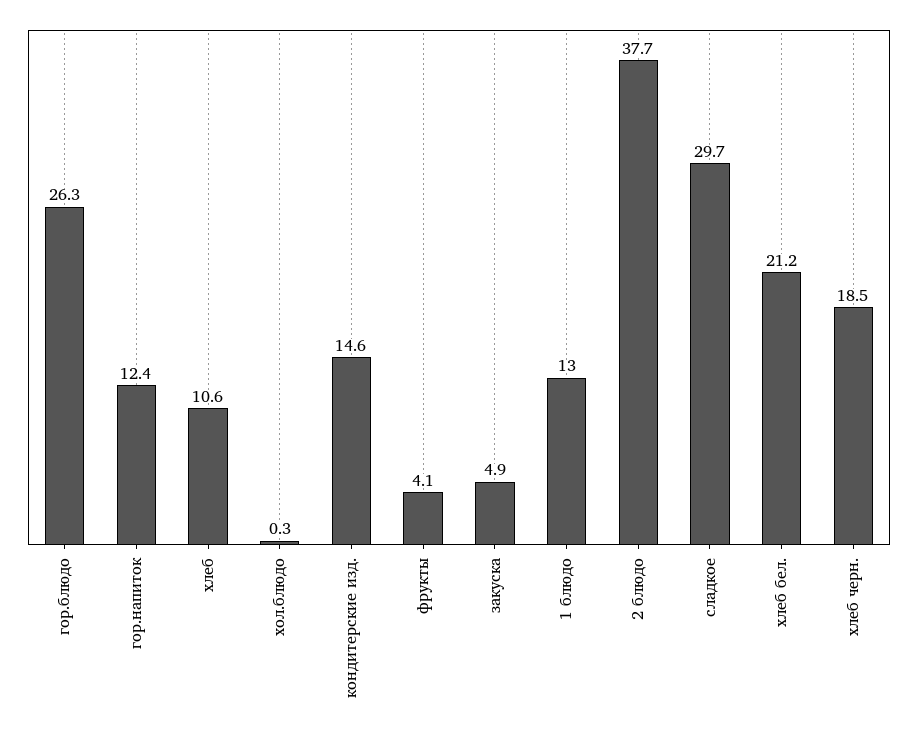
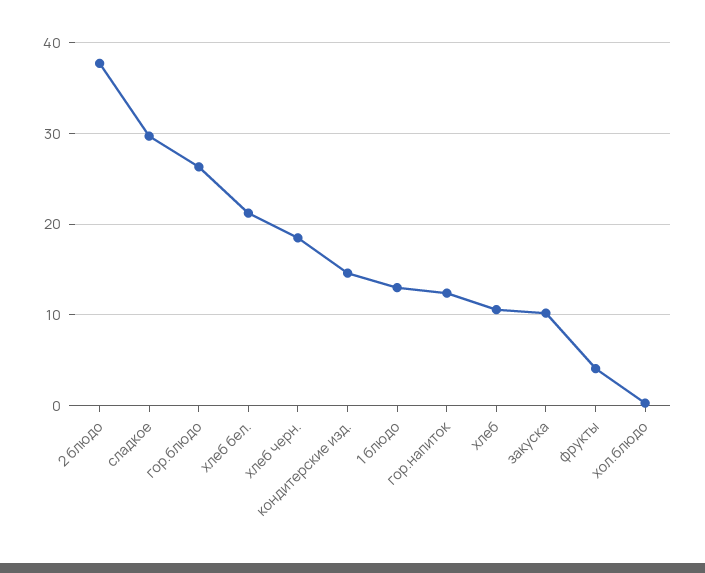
  {
    "гор.блюдо": 26.3,
    "гор.напиток": 12.4,
    "хлеб": 10.6,
    "хол.блюдо": 0.3,
    "кондитерские изд.": 14.6,
    "фрукты": 4.1,
-   "закуска": 4.9,
+   "закуска": 10,
    "1 блюдо": 13,
    "2 блюдо": 37.7,
    "сладкое": 29.7,
    "хлеб бел.": 21.2,
    "хлеб черн.": 18.5
  }

